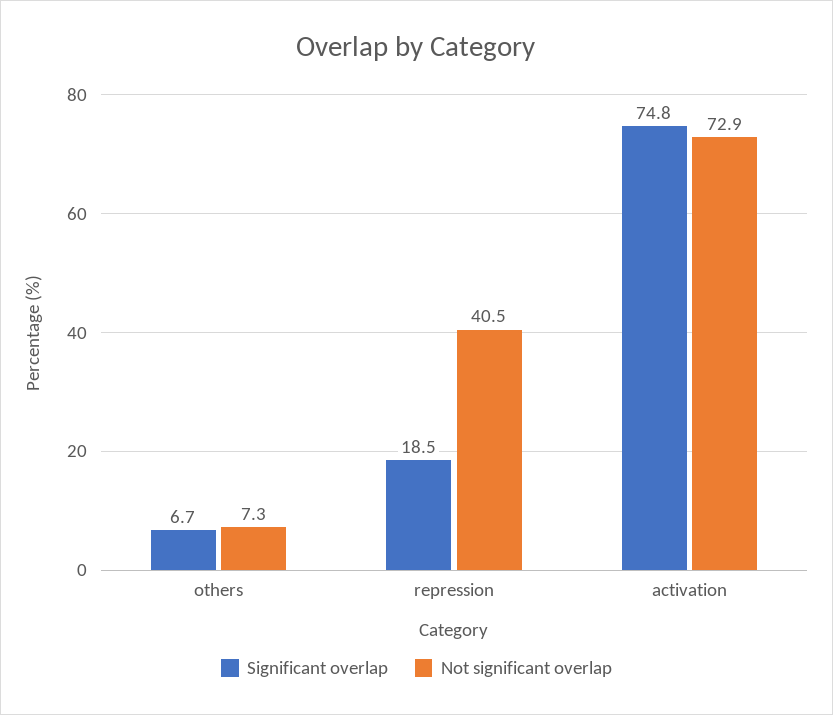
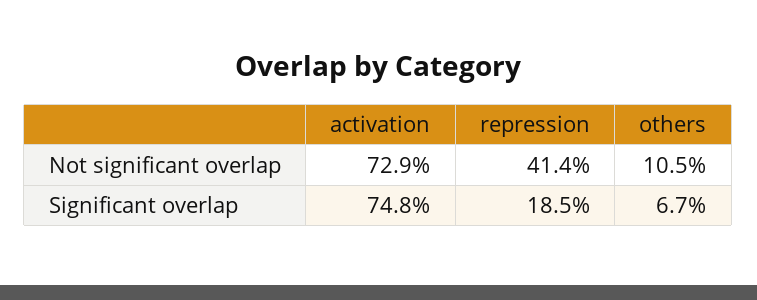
  {
    "Significant overlap": {
      "others": 6.7,
      "repression": 18.5,
      "activation": 74.8
    },
    "Not significant overlap": {
-     "others": 7.3,
+     "others": 10.5,
-     "repression": 40.5,
+     "repression": 41.4,
      "activation": 72.9
    }
  }

